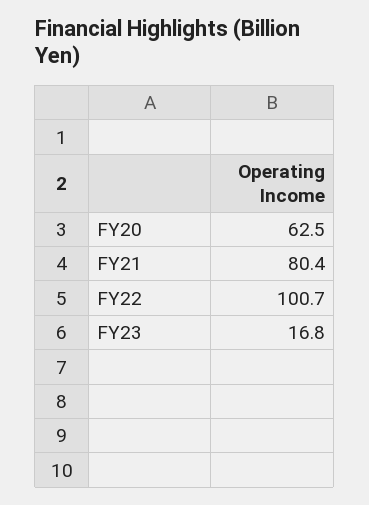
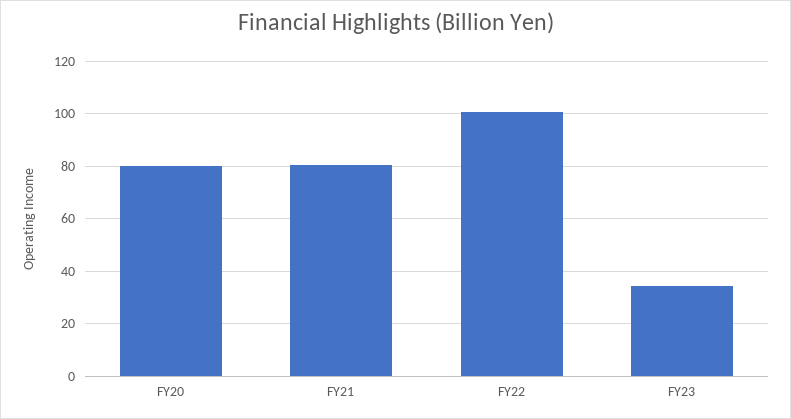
  {
-   "FY20": 62.5,
+   "FY20": 80,
    "FY21": 80.4,
    "FY22": 100.7,
-   "FY23": 16.8
+   "FY23": 35
  }

